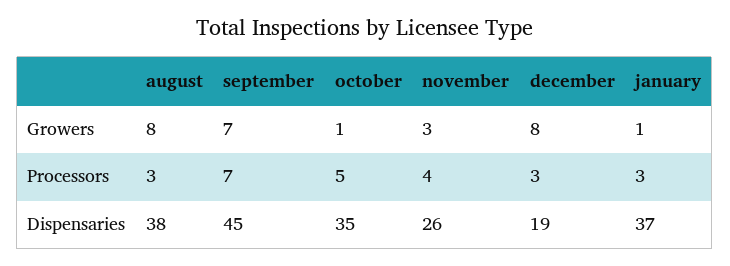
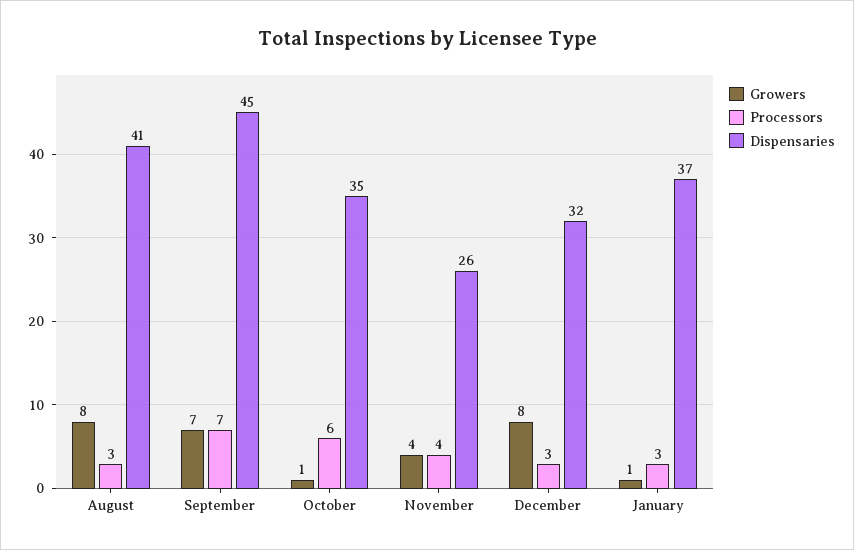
  {
    "Growers": {
      "august": 8,
      "september": 7,
      "october": 1,
-     "november": 3,
+     "november": 4,
      "december": 8,
      "january": 1
    },
    "Processors": {
      "august": 3,
      "september": 7,
-     "october": 5,
+     "october": 6,
      "november": 4,
      "december": 3,
      "january": 3
    },
    "Dispensaries": {
-     "august": 38,
+     "august": 41,
      "september": 45,
      "october": 35,
      "november": 26,
-     "december": 19,
+     "december": 32,
      "january": 37
    }
  }

